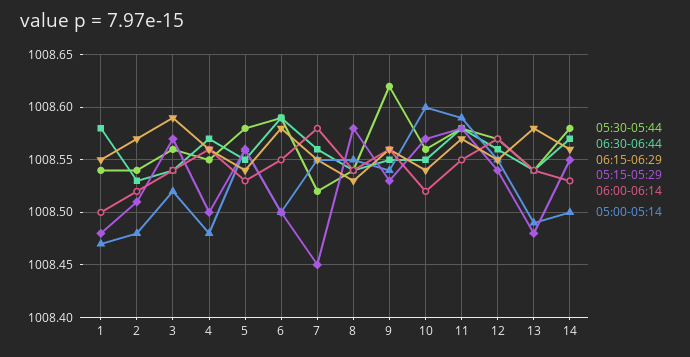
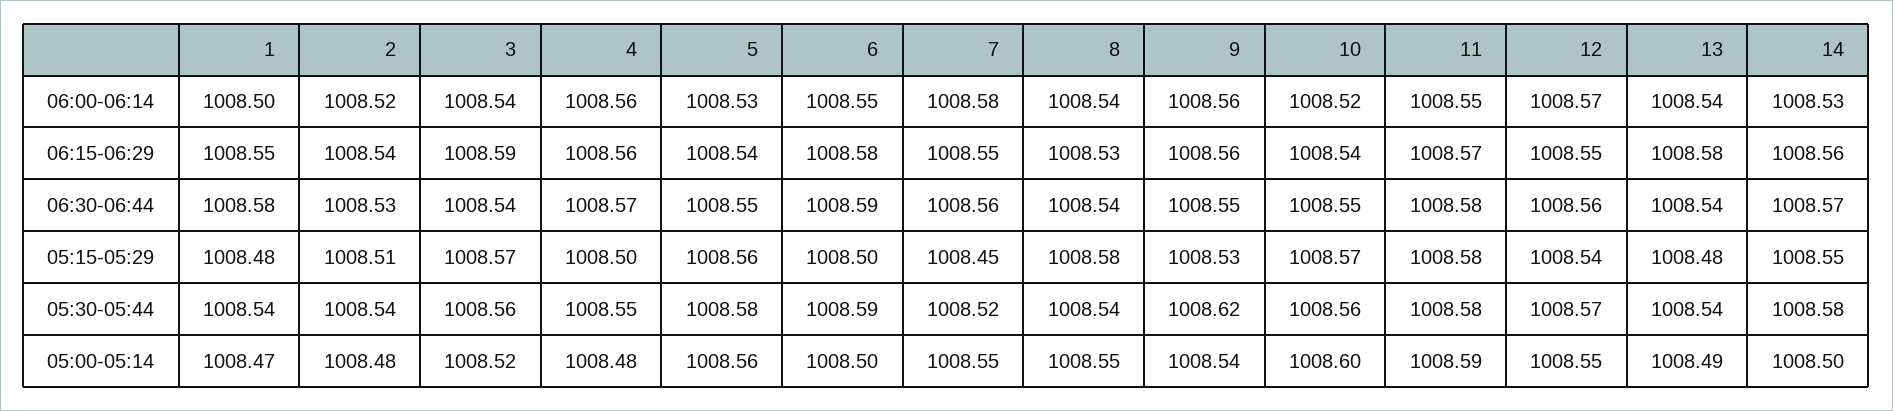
  {
    "05:30-05:44": {
      "1": 1008.54,
      "2": 1008.54,
      "3": 1008.56,
      "4": 1008.55,
      "5": 1008.58,
      "6": 1008.59,
      "7": 1008.52,
      "8": 1008.54,
      "9": 1008.62,
      "10": 1008.56,
      "11": 1008.58,
      "12": 1008.57,
      "13": 1008.54,
      "14": 1008.58
    },
    "06:30-06:44": {
      "1": 1008.58,
      "2": 1008.53,
      "3": 1008.54,
      "4": 1008.57,
      "5": 1008.55,
      "6": 1008.59,
      "7": 1008.56,
      "8": 1008.54,
      "9": 1008.55,
      "10": 1008.55,
      "11": 1008.58,
      "12": 1008.56,
      "13": 1008.54,
      "14": 1008.57
    },
    "06:15-06:29": {
      "1": 1008.55,
-     "2": 1008.57,
+     "2": 1008.54,
      "3": 1008.59,
      "4": 1008.56,
      "5": 1008.54,
      "6": 1008.58,
      "7": 1008.55,
      "8": 1008.53,
      "9": 1008.56,
      "10": 1008.54,
      "11": 1008.57,
      "12": 1008.55,
      "13": 1008.58,
      "14": 1008.56
    },
    "05:15-05:29": {
      "1": 1008.48,
      "2": 1008.51,
      "3": 1008.57,
      "4": 1008.5,
      "5": 1008.56,
      "6": 1008.5,
      "7": 1008.45,
      "8": 1008.58,
      "9": 1008.53,
      "10": 1008.57,
      "11": 1008.58,
      "12": 1008.54,
      "13": 1008.48,
      "14": 1008.55
    },
    "06:00-06:14": {
      "1": 1008.5,
      "2": 1008.52,
      "3": 1008.54,
      "4": 1008.56,
      "5": 1008.53,
      "6": 1008.55,
      "7": 1008.58,
      "8": 1008.54,
      "9": 1008.56,
      "10": 1008.52,
      "11": 1008.55,
      "12": 1008.57,
      "13": 1008.54,
      "14": 1008.53
    },
    "05:00-05:14": {
      "1": 1008.47,
      "2": 1008.48,
      "3": 1008.52,
      "4": 1008.48,
      "5": 1008.56,
      "6": 1008.5,
      "7": 1008.55,
      "8": 1008.55,
      "9": 1008.54,
      "10": 1008.6,
      "11": 1008.59,
      "12": 1008.55,
      "13": 1008.49,
      "14": 1008.5
    }
  }

